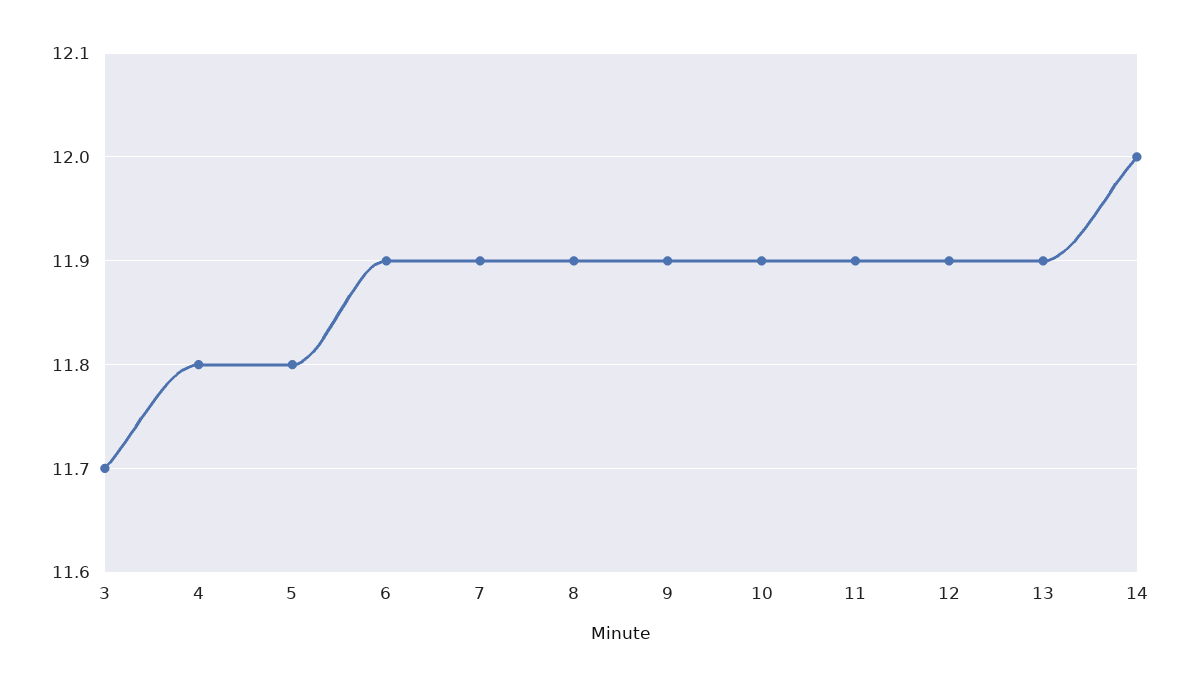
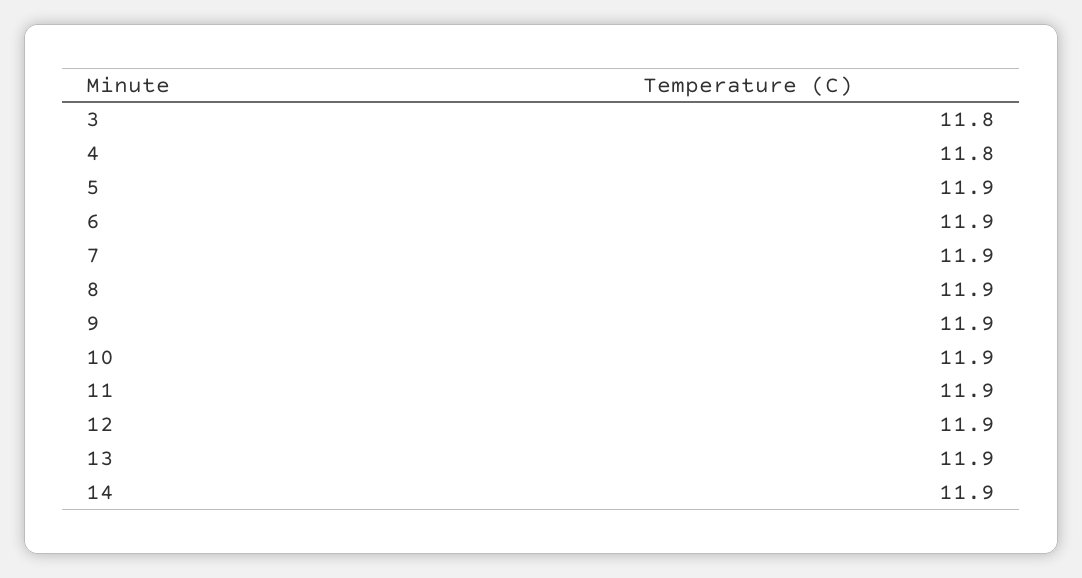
  {
-   "3": 11.7,
+   "3": 11.8,
    "4": 11.8,
-   "5": 11.8,
+   "5": 11.9,
    "6": 11.9,
    "7": 11.9,
    "8": 11.9,
    "9": 11.9,
    "10": 11.9,
    "11": 11.9,
    "12": 11.9,
    "13": 11.9,
-   "14": 12
+   "14": 11.9
  }

